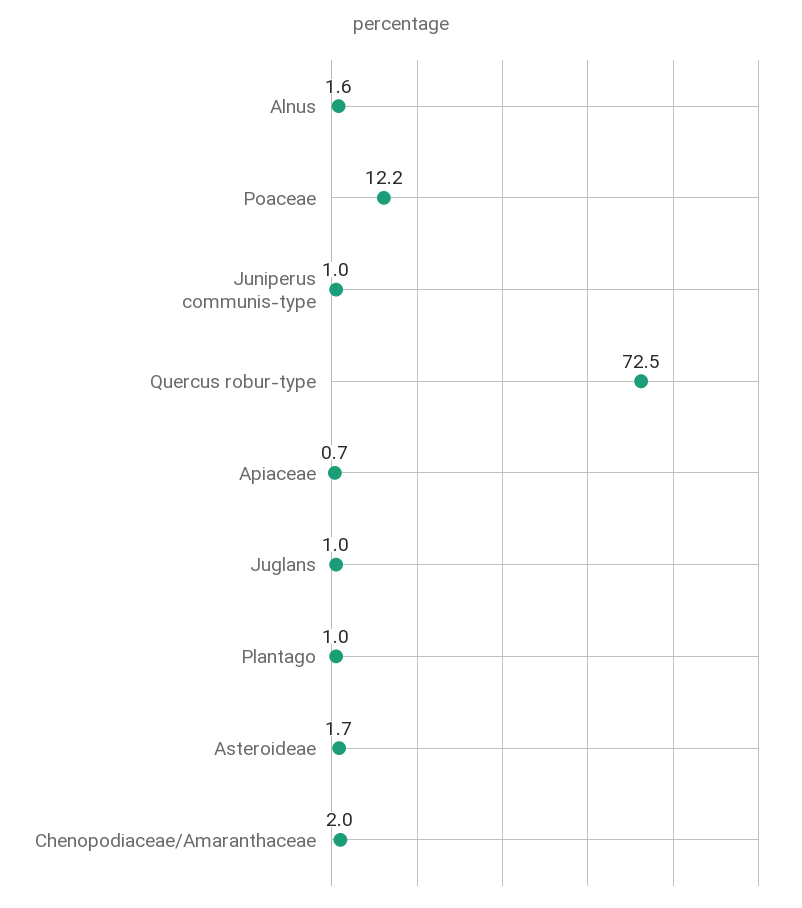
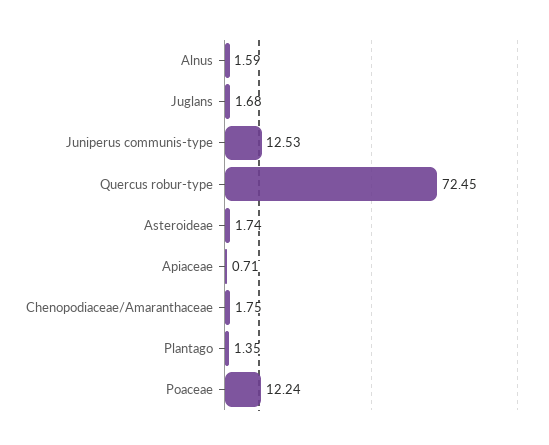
  {
    "Alnus": 1.59,
    "Poaceae": 12.24,
-   "Juniperus communis-type": 1,
+   "Juniperus communis-type": 12.53,
    "Quercus robur-type": 72.45,
    "Apiaceae": 0.71,
-   "Juglans": 1,
+   "Juglans": 1.68,
-   "Plantago": 1,
+   "Plantago": 1.35,
    "Asteroideae": 1.74,
-   "Chenopodiaceae/Amaranthaceae": 2
+   "Chenopodiaceae/Amaranthaceae": 1.75
  }

